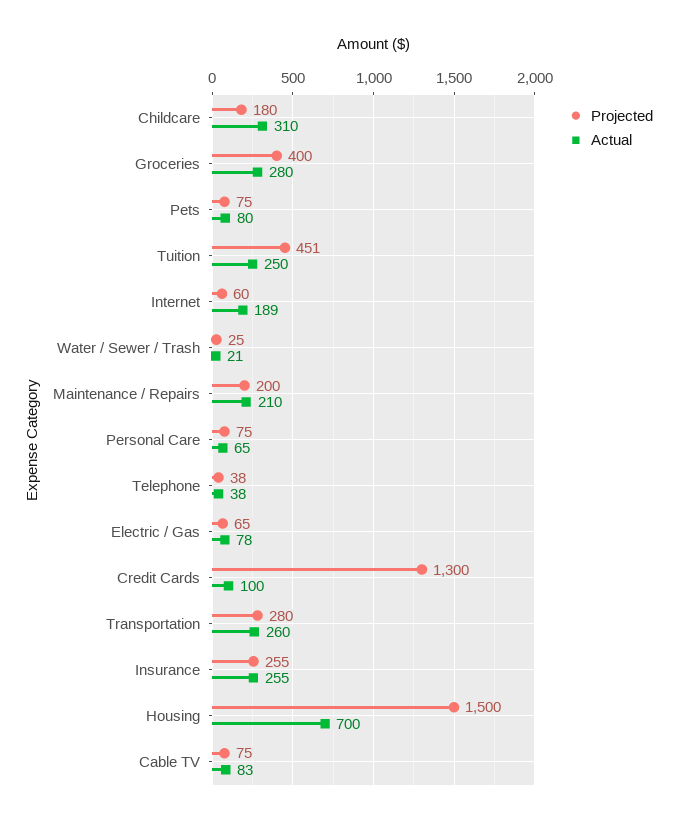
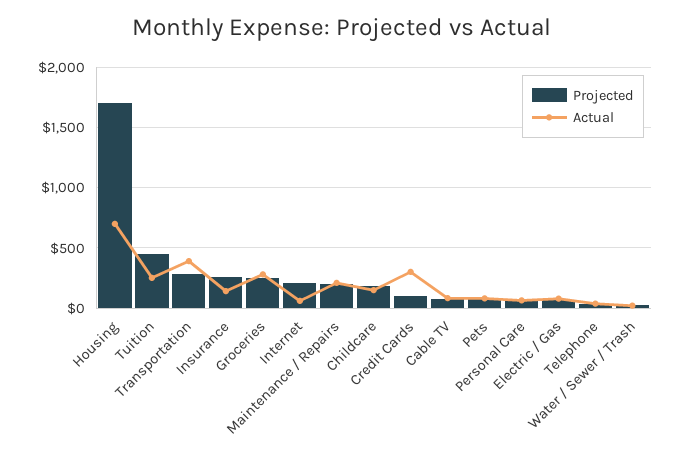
  {
    "Projected": {
      "Childcare": 180,
-     "Groceries": 400,
+     "Groceries": 250,
      "Pets": 75,
      "Tuition": 451,
-     "Internet": 60,
+     "Internet": 200,
      "Water / Sewer / Trash": 25,
      "Maintenance / Repairs": 200,
      "Personal Care": 75,
      "Telephone": 38,
      "Electric / Gas": 65,
-     "Credit Cards": 1300,
+     "Credit Cards": 100,
      "Transportation": 280,
      "Insurance": 255,
-     "Housing": 1500,
+     "Housing": 1700,
      "Cable TV": 75
    },
    "Actual": {
-     "Childcare": 310,
+     "Childcare": 150,
      "Groceries": 280,
      "Pets": 80,
      "Tuition": 250,
-     "Internet": 189,
+     "Internet": 50,
      "Water / Sewer / Trash": 21,
      "Maintenance / Repairs": 210,
      "Personal Care": 65,
      "Telephone": 38,
      "Electric / Gas": 78,
-     "Credit Cards": 100,
+     "Credit Cards": 300,
-     "Transportation": 260,
+     "Transportation": 400,
-     "Insurance": 255,
+     "Insurance": 150,
      "Housing": 700,
      "Cable TV": 83
    }
  }

